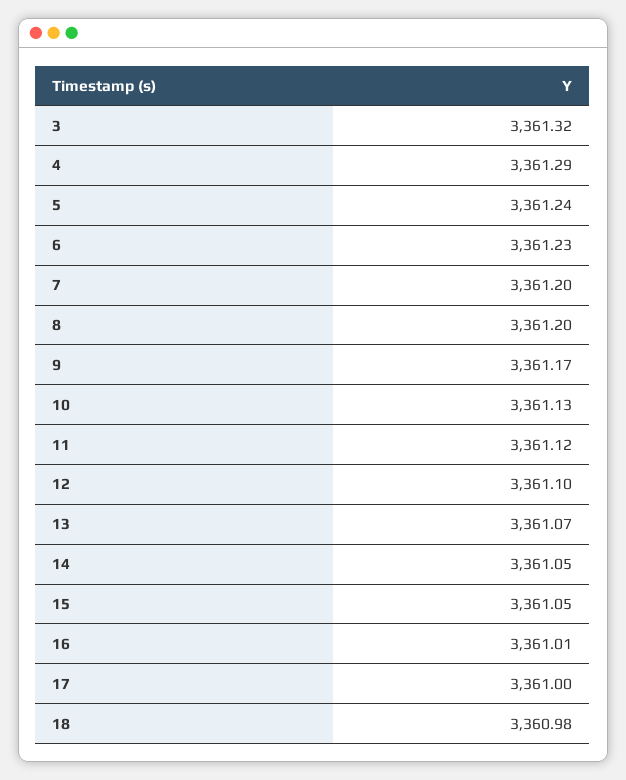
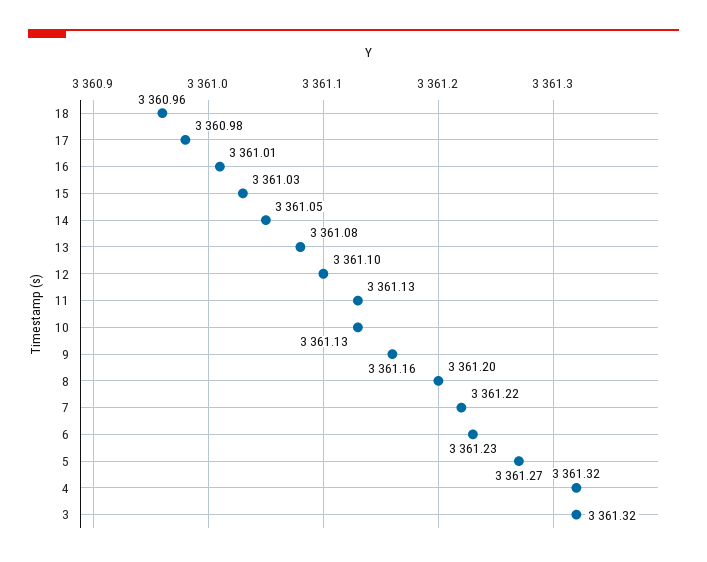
  {
    "3": 3361.32,
-   "4": 3361.29,
+   "4": 3361.32,
-   "5": 3361.24,
+   "5": 3361.27,
    "6": 3361.23,
-   "7": 3361.2,
+   "7": 3361.22,
    "8": 3361.2,
-   "9": 3361.17,
+   "9": 3361.16,
    "10": 3361.13,
-   "11": 3361.12,
+   "11": 3361.13,
    "12": 3361.1,
-   "13": 3361.07,
+   "13": 3361.08,
    "14": 3361.05,
-   "15": 3361.05,
+   "15": 3361.03,
    "16": 3361.01,
-   "17": 3361,
+   "17": 3360.98,
-   "18": 3360.98
+   "18": 3360.96
  }

